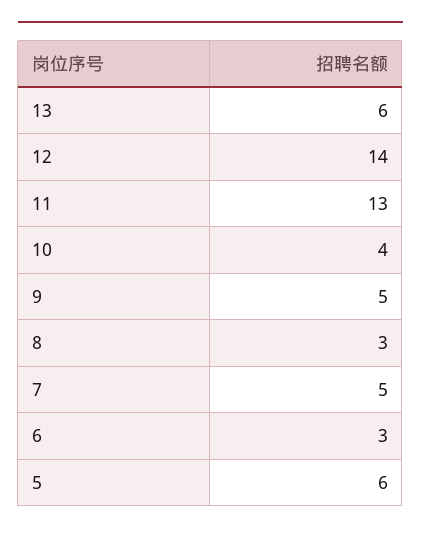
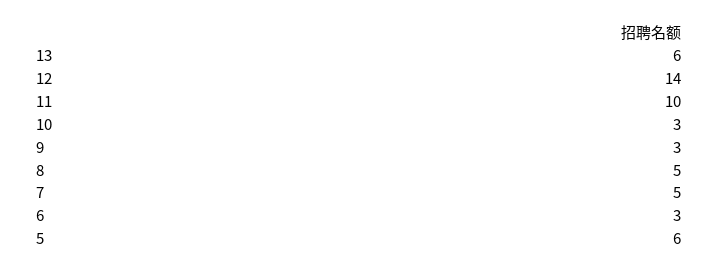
  {
    "13": 6,
    "12": 14,
-   "11": 13,
+   "11": 10,
-   "10": 4,
+   "10": 3,
-   "9": 5,
+   "9": 3,
-   "8": 3,
+   "8": 5,
    "7": 5,
    "6": 3,
    "5": 6
  }

